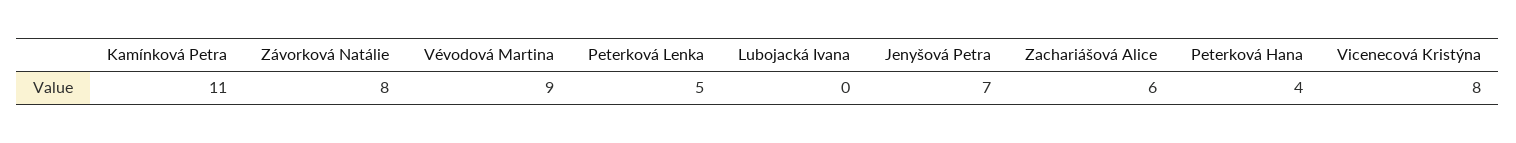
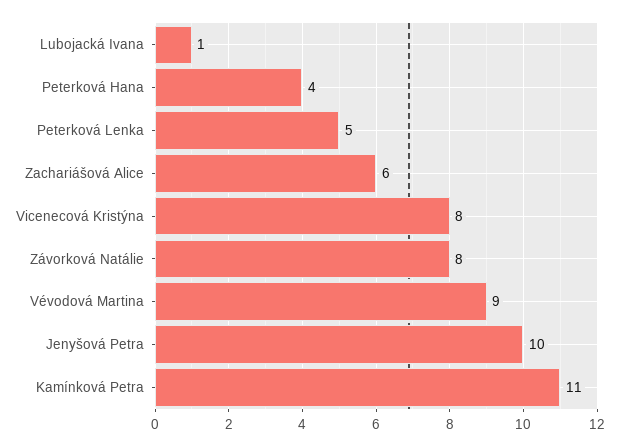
  {
    "Kamínková Petra": 11,
    "Závorková Natálie": 8,
    "Vévodová Martina": 9,
    "Peterková Lenka": 5,
-   "Lubojacká Ivana": 0,
+   "Lubojacká Ivana": 1,
-   "Jenyšová Petra": 7,
+   "Jenyšová Petra": 10,
    "Zachariášová Alice": 6,
    "Peterková Hana": 4,
    "Vicenecová Kristýna": 8
  }

